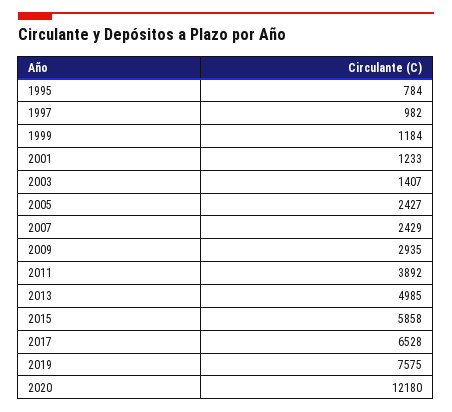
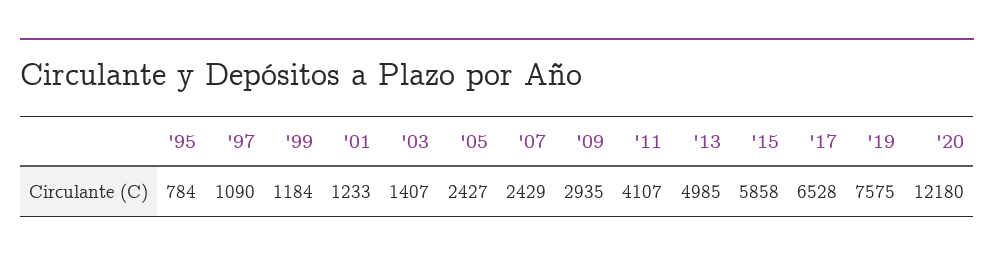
  {
    "1995": 784,
-   "1997": 982,
+   "1997": 1090,
    "1999": 1184,
    "2001": 1233,
    "2003": 1407,
    "2005": 2427,
    "2007": 2429,
    "2009": 2935,
-   "2011": 3892,
+   "2011": 4107,
    "2013": 4985,
    "2015": 5858,
    "2017": 6528,
    "2019": 7575,
    "2020": 12180
  }

